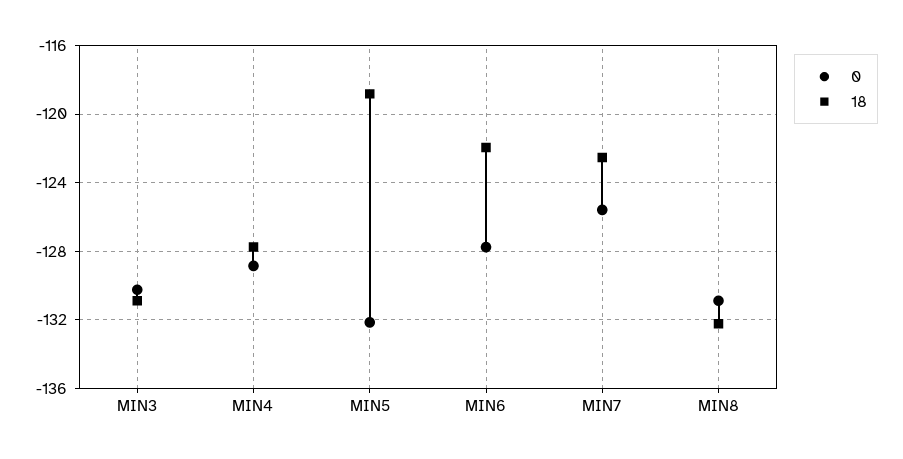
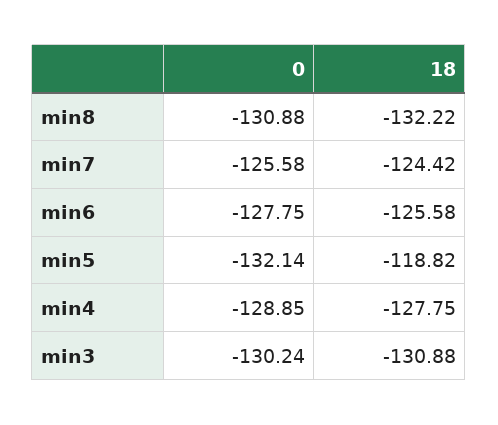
  {
    "0": {
      "MIN3": -130.24,
      "MIN4": -128.85,
      "MIN5": -132.14,
      "MIN6": -127.75,
      "MIN7": -125.58,
      "MIN8": -130.88
    },
    "18": {
      "MIN3": -130.88,
      "MIN4": -127.75,
      "MIN5": -118.82,
-     "MIN6": -122,
+     "MIN6": -125.58,
-     "MIN7": -122.5,
+     "MIN7": -124.42,
      "MIN8": -132.22
    }
  }

